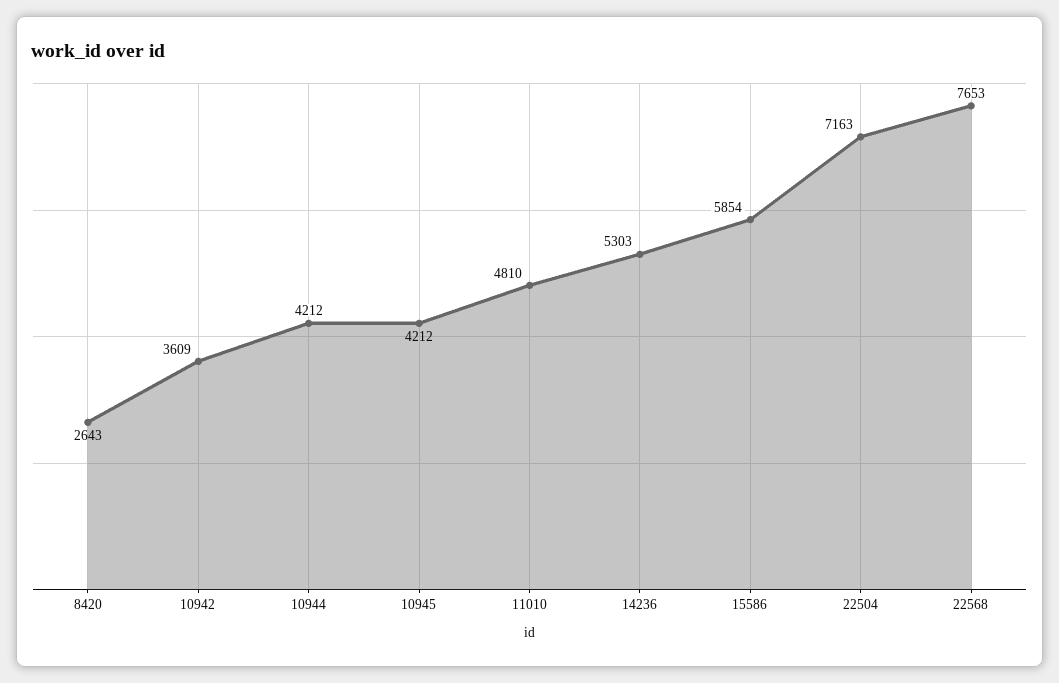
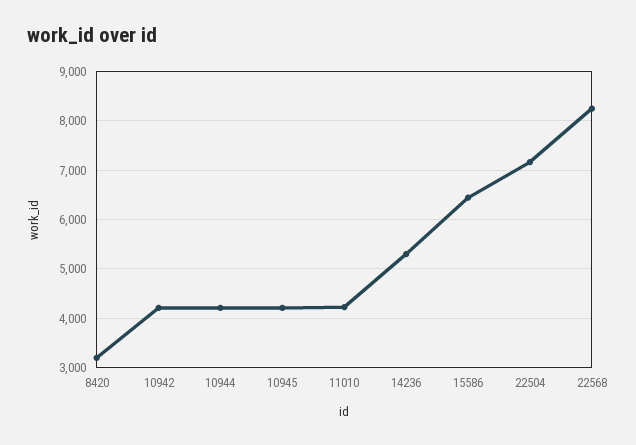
  {
-   "8420": 2643,
+   "8420": 3200,
-   "10942": 3609,
+   "10942": 4200,
    "10944": 4212,
    "10945": 4212,
-   "11010": 4810,
+   "11010": 4200,
    "14236": 5303,
-   "15586": 5854,
+   "15586": 6400,
    "22504": 7163,
-   "22568": 7653
+   "22568": 8200
  }

